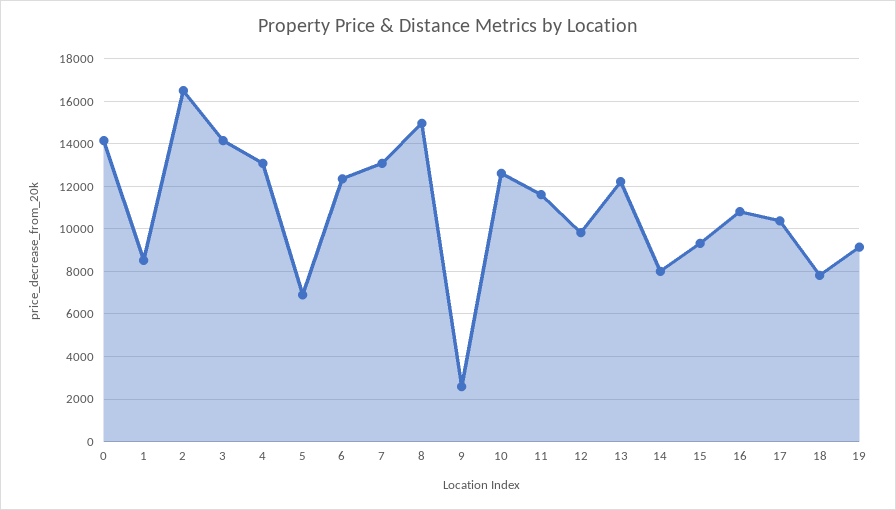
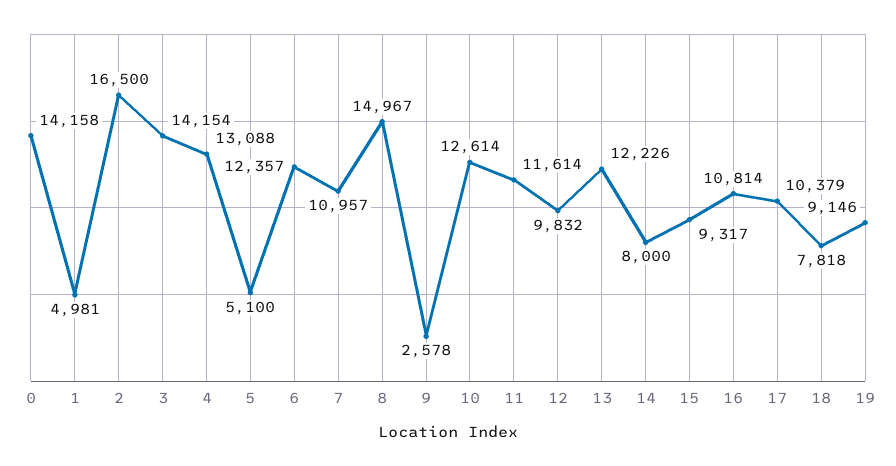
  {
    "0": 14158,
-   "1": 8500,
+   "1": 4981,
    "2": 16500,
    "3": 14154,
    "4": 13088,
-   "5": 7000,
+   "5": 5100,
    "6": 12357,
-   "7": 13000,
+   "7": 10957,
    "8": 14967,
    "9": 2578,
    "10": 12614,
    "11": 11614,
    "12": 9832,
    "13": 12226,
    "14": 8000,
    "15": 9317,
    "16": 10814,
    "17": 10379,
    "18": 7818,
    "19": 9146
  }

